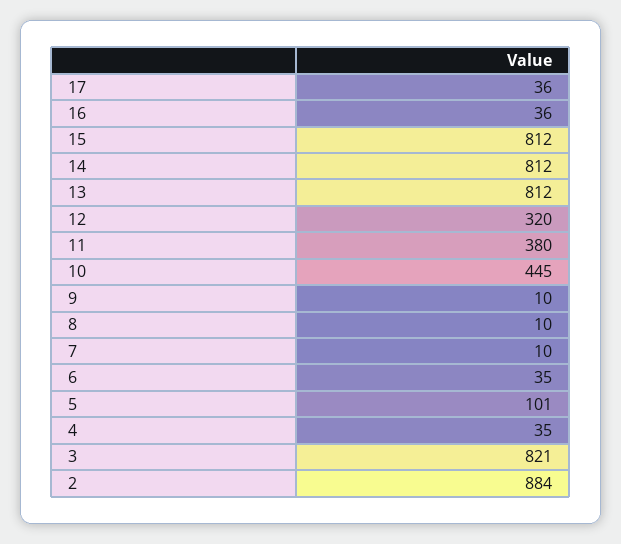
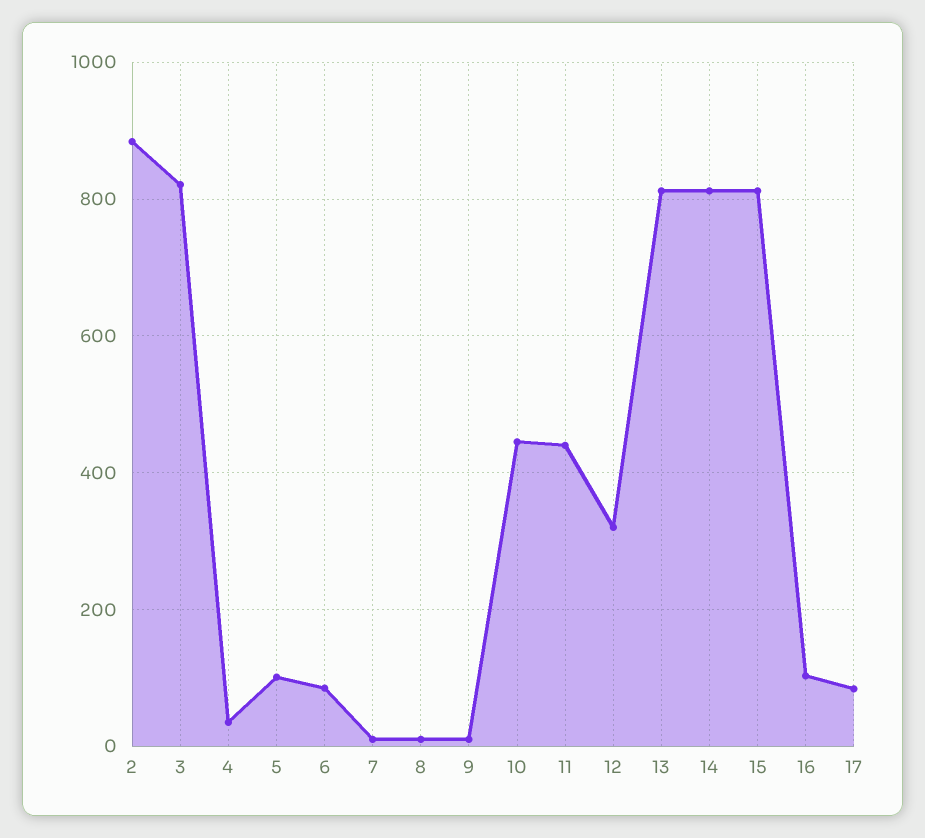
  {
-   "17": 36,
+   "17": 80,
-   "16": 36,
+   "16": 100,
    "15": 812,
    "14": 812,
    "13": 812,
    "12": 320,
-   "11": 380,
+   "11": 440,
    "10": 445,
    "9": 10,
    "8": 10,
    "7": 10,
-   "6": 35,
+   "6": 80,
    "5": 101,
    "4": 35,
    "3": 821,
    "2": 884
  }

